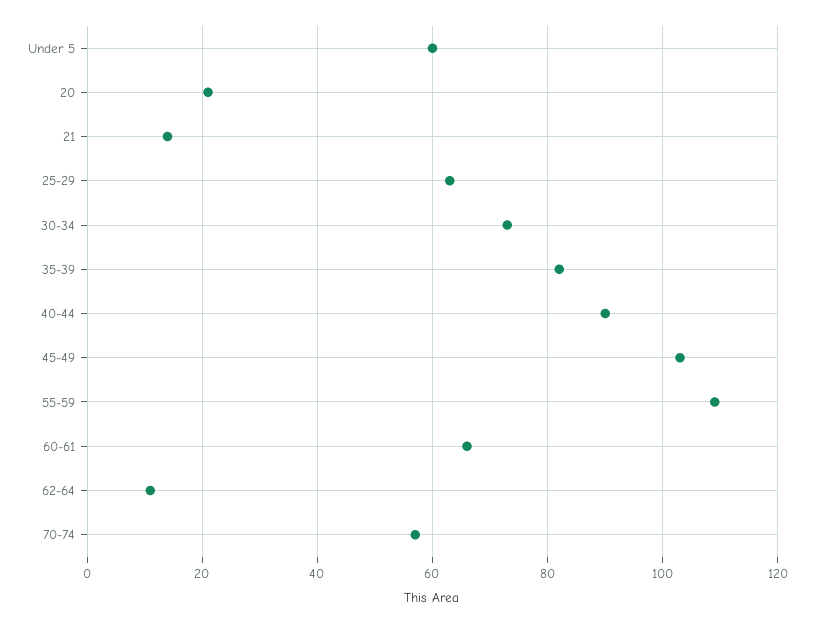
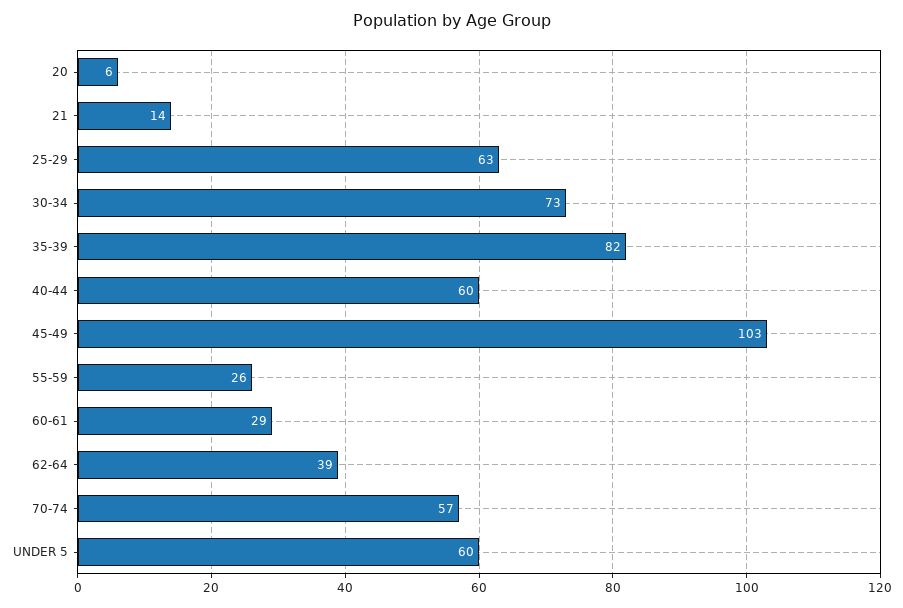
  {
    "Under 5": 60,
-   "20": 20,
+   "20": 6,
    "21": 14,
    "25-29": 63,
    "30-34": 73,
    "35-39": 82,
-   "40-44": 90,
+   "40-44": 60,
    "45-49": 103,
-   "55-59": 110,
+   "55-59": 26,
-   "60-61": 65,
+   "60-61": 29,
-   "62-64": 10,
+   "62-64": 39,
    "70-74": 57
  }

